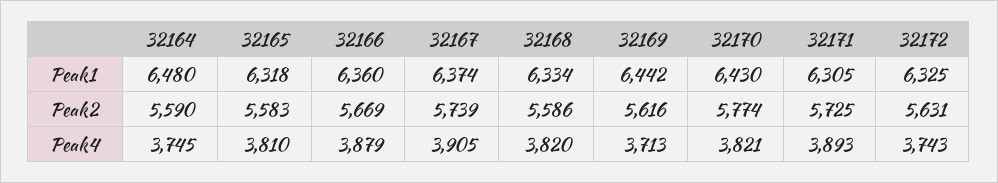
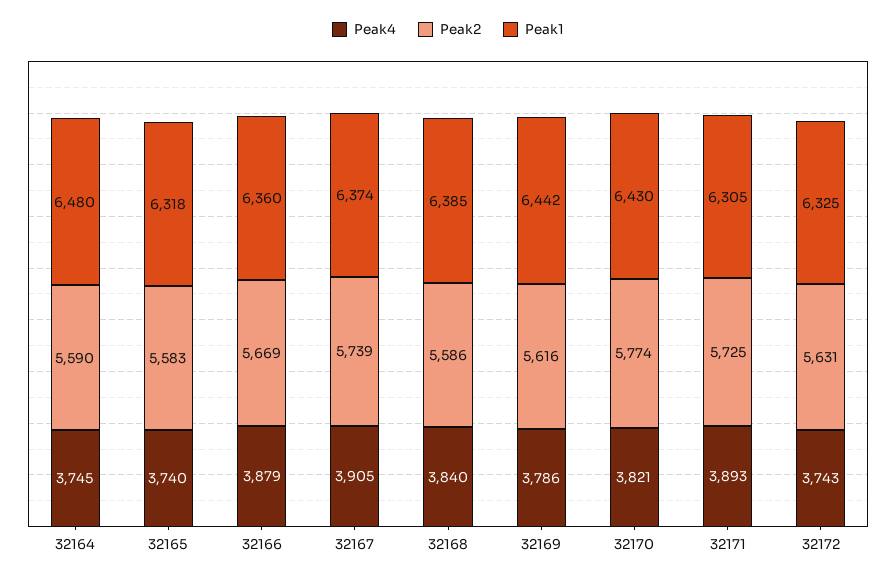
  {
    "Peak1": {
      "32164": 6480,
      "32165": 6318,
      "32166": 6360,
      "32167": 6374,
-     "32168": 6334,
+     "32168": 6385,
      "32169": 6442,
      "32170": 6430,
      "32171": 6305,
      "32172": 6325
    },
    "Peak2": {
      "32164": 5590,
      "32165": 5583,
      "32166": 5669,
      "32167": 5739,
      "32168": 5586,
      "32169": 5616,
      "32170": 5774,
      "32171": 5725,
      "32172": 5631
    },
    "Peak4": {
      "32164": 3745,
-     "32165": 3810,
+     "32165": 3740,
      "32166": 3879,
      "32167": 3905,
-     "32168": 3820,
+     "32168": 3840,
-     "32169": 3713,
+     "32169": 3786,
      "32170": 3821,
      "32171": 3893,
      "32172": 3743
    }
  }

